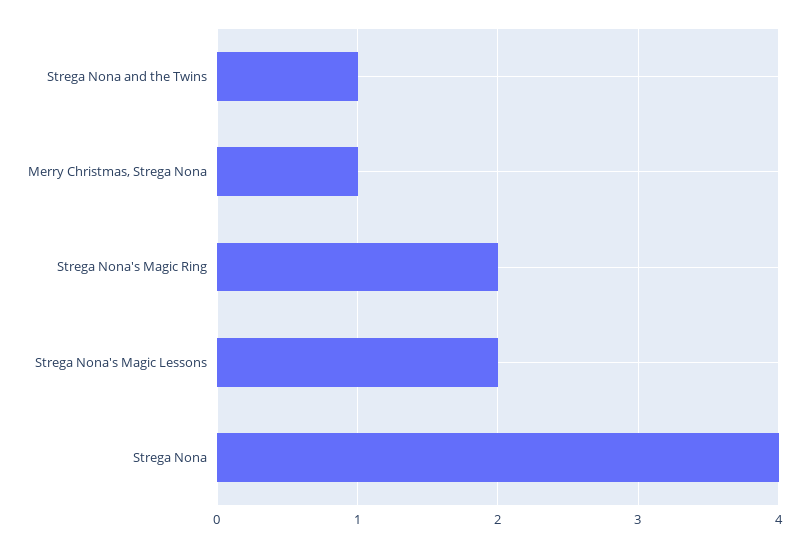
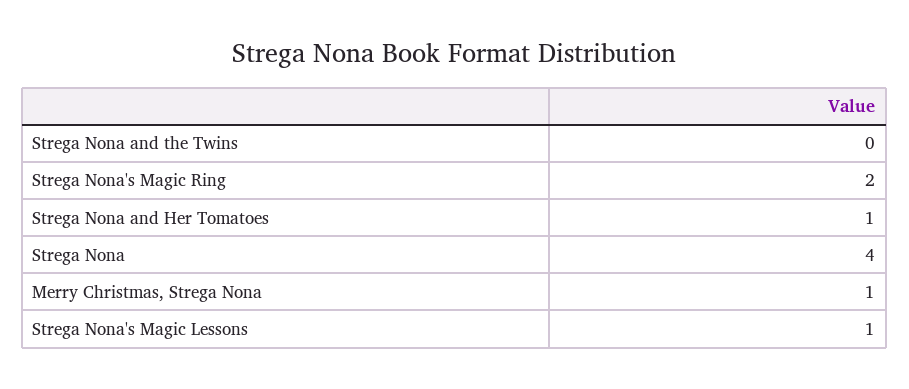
  {
-   "Strega Nona and the Twins": 1,
+   "Strega Nona and the Twins": 0,
    "Merry Christmas, Strega Nona": 1,
    "Strega Nona's Magic Ring": 2,
-   "Strega Nona's Magic Lessons": 2,
+   "Strega Nona's Magic Lessons": 1,
-   "Strega Nona": 4
+   "Strega Nona": 4,
+   "Strega Nona and Her Tomatoes": 1
  }

